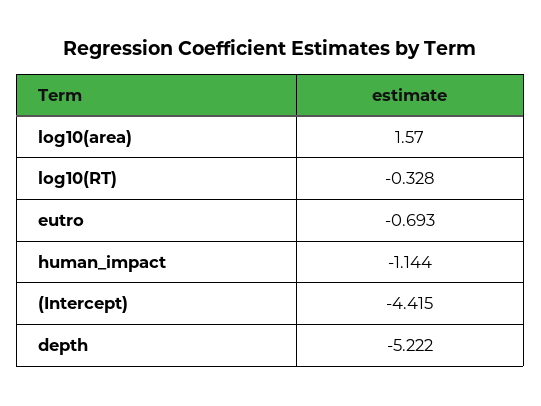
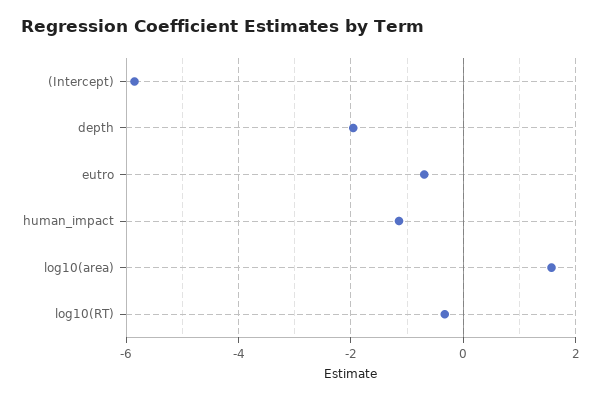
  {
    "log10(area)": 1.57,
    "log10(RT)": -0.328,
    "eutro": -0.693,
    "human_impact": -1.144,
-   "(Intercept)": -4.415,
+   "(Intercept)": -5.8,
-   "depth": -5.222
+   "depth": -2
  }

